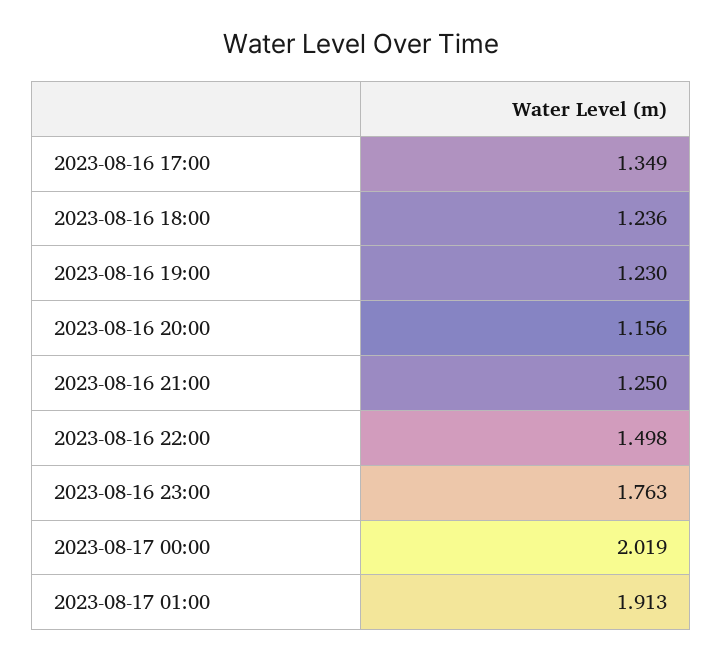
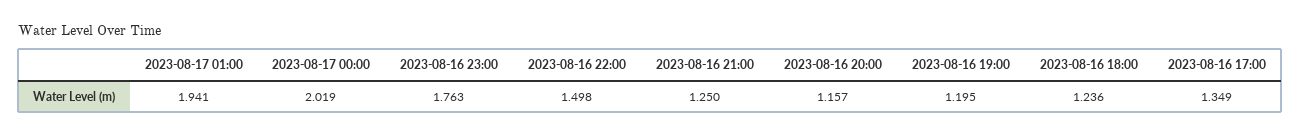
  {
    "2023-08-16 17:00": 1.349,
    "2023-08-16 18:00": 1.236,
-   "2023-08-16 19:00": 1.23,
+   "2023-08-16 19:00": 1.195,
-   "2023-08-16 20:00": 1.156,
+   "2023-08-16 20:00": 1.157,
    "2023-08-16 21:00": 1.25,
    "2023-08-16 22:00": 1.498,
    "2023-08-16 23:00": 1.763,
    "2023-08-17 00:00": 2.019,
-   "2023-08-17 01:00": 1.913
+   "2023-08-17 01:00": 1.941
  }

